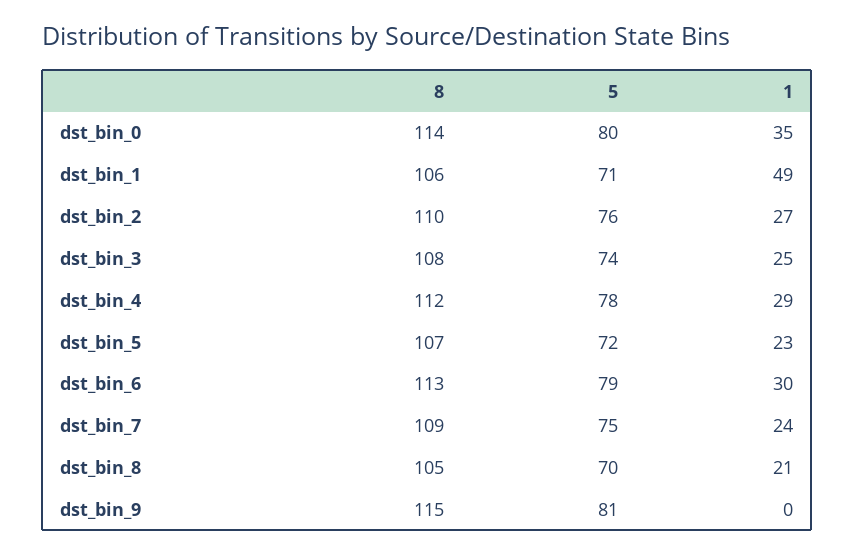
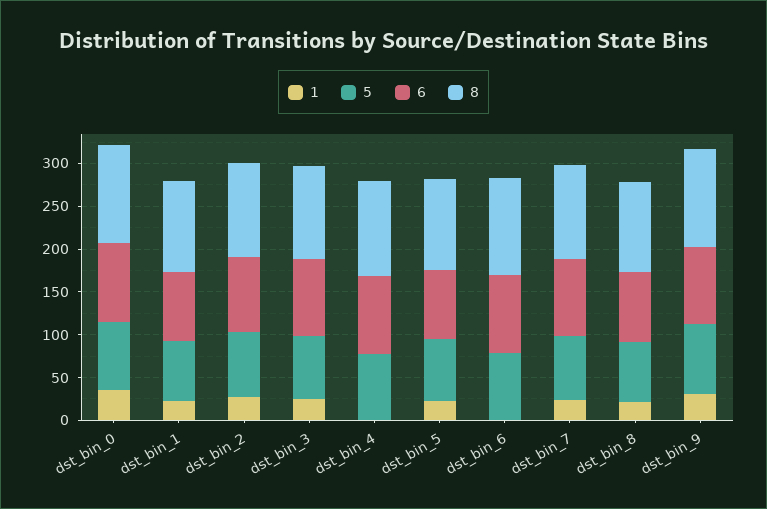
  {
    "8": {
      "dst_bin_0": 114,
      "dst_bin_1": 106,
      "dst_bin_2": 110,
      "dst_bin_3": 108,
      "dst_bin_4": 112,
      "dst_bin_5": 107,
      "dst_bin_6": 113,
      "dst_bin_7": 109,
      "dst_bin_8": 105,
      "dst_bin_9": 115
    },
    "5": {
      "dst_bin_0": 80,
      "dst_bin_1": 71,
      "dst_bin_2": 76,
      "dst_bin_3": 74,
      "dst_bin_4": 78,
      "dst_bin_5": 72,
      "dst_bin_6": 79,
      "dst_bin_7": 75,
      "dst_bin_8": 70,
      "dst_bin_9": 81
    },
    "1": {
      "dst_bin_0": 35,
-     "dst_bin_1": 49,
+     "dst_bin_1": 20,
      "dst_bin_2": 27,
      "dst_bin_3": 25,
-     "dst_bin_4": 29,
+     "dst_bin_4": 0,
      "dst_bin_5": 23,
-     "dst_bin_6": 30,
+     "dst_bin_6": 0,
      "dst_bin_7": 24,
      "dst_bin_8": 21,
-     "dst_bin_9": 0
+     "dst_bin_9": 30
-   }
+   },
+   "6": {
+     "dst_bin_0": 90,
+     "dst_bin_1": 80,
+     "dst_bin_2": 90,
+     "dst_bin_3": 90,
+     "dst_bin_4": 90,
+     "dst_bin_5": 80,
+     "dst_bin_6": 90,
+     "dst_bin_7": 90,
+     "dst_bin_8": 80,
+     "dst_bin_9": 90
+   }
  }

